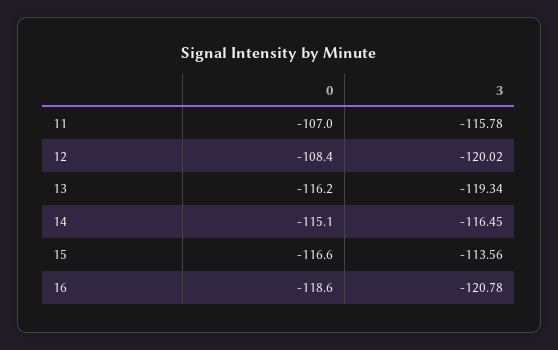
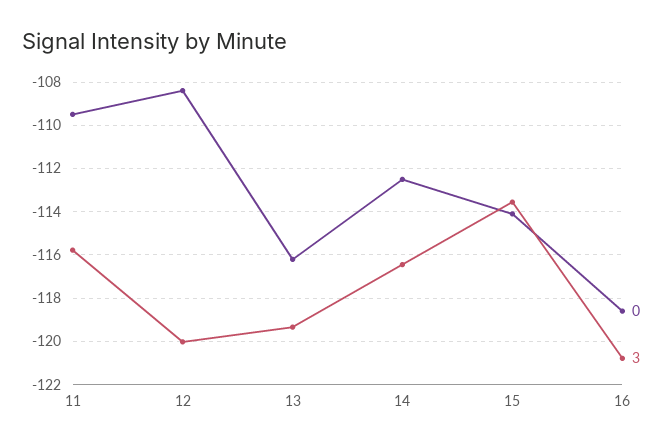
  {
    "0": {
-     "11": -107,
+     "11": -109.5,
      "12": -108.4,
      "13": -116.2,
-     "14": -115.1,
+     "14": -112.5,
-     "15": -116.6,
+     "15": -114,
      "16": -118.6
    },
    "3": {
      "11": -115.78,
      "12": -120.02,
      "13": -119.34,
      "14": -116.45,
      "15": -113.56,
      "16": -120.78
    }
  }

